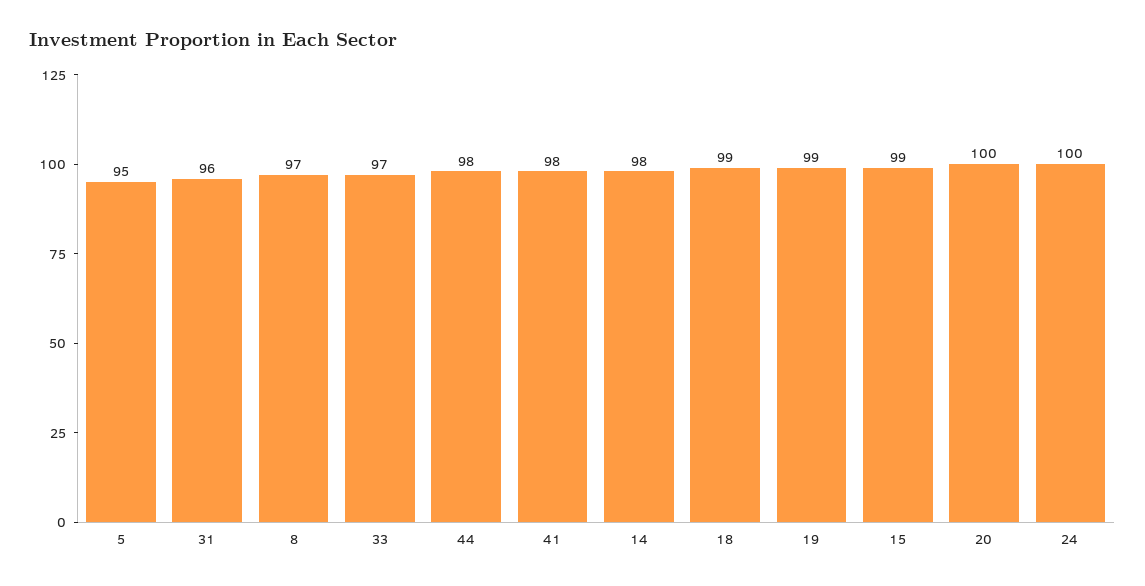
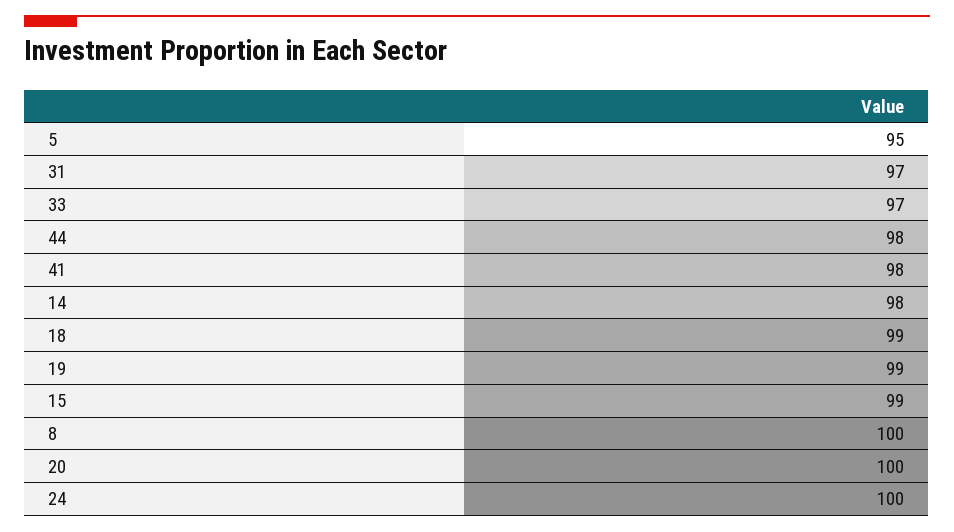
  {
    "5": 95,
-   "31": 96,
+   "31": 97,
-   "8": 97,
+   "8": 100,
    "33": 97,
    "44": 98,
    "41": 98,
    "14": 98,
    "18": 99,
    "19": 99,
    "15": 99,
    "20": 100,
    "24": 100
  }

